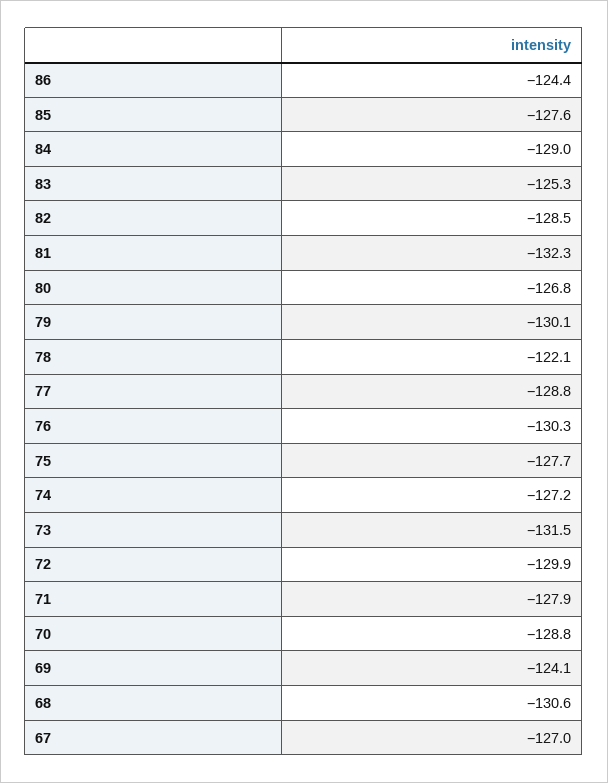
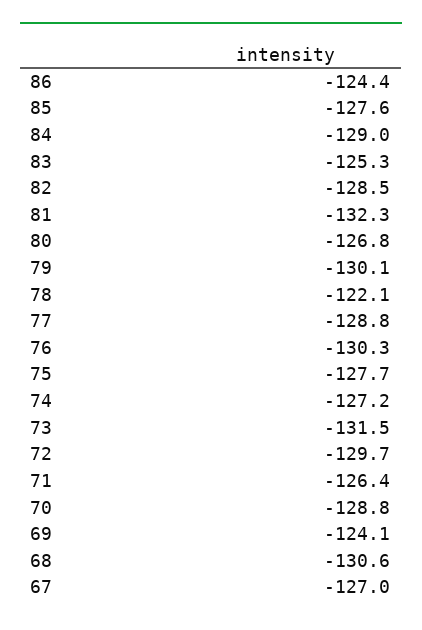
  {
    "86": -124.4,
    "85": -127.6,
    "84": -129,
    "83": -125.3,
    "82": -128.5,
    "81": -132.3,
    "80": -126.8,
    "79": -130.1,
    "78": -122.1,
    "77": -128.8,
    "76": -130.3,
    "75": -127.7,
    "74": -127.2,
    "73": -131.5,
-   "72": -129.9,
+   "72": -129.7,
-   "71": -127.9,
+   "71": -126.4,
    "70": -128.8,
    "69": -124.1,
    "68": -130.6,
    "67": -127
  }

